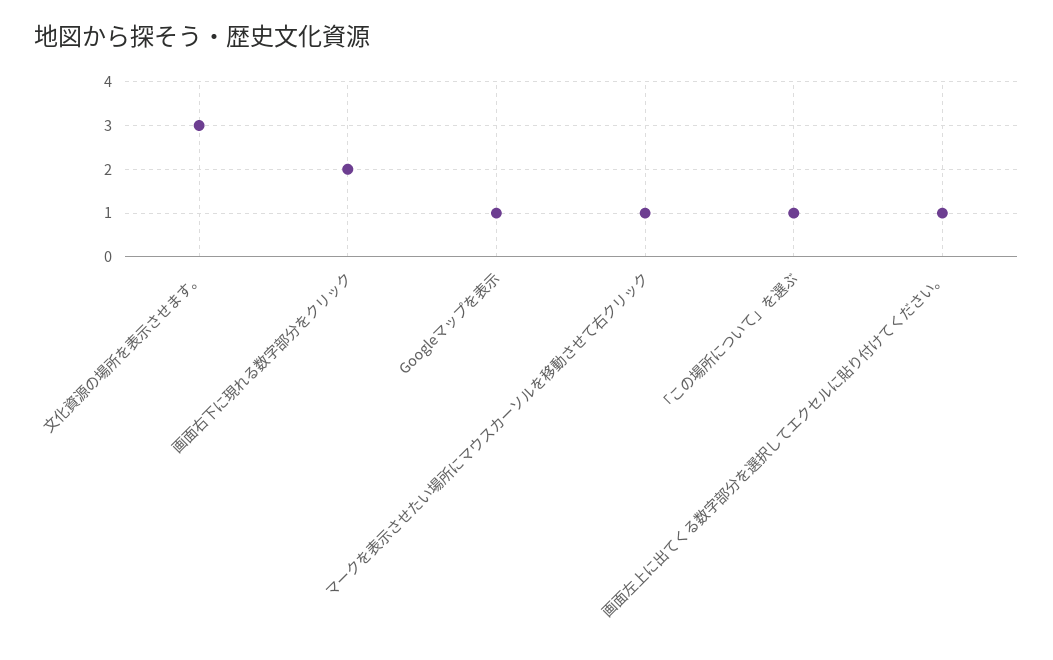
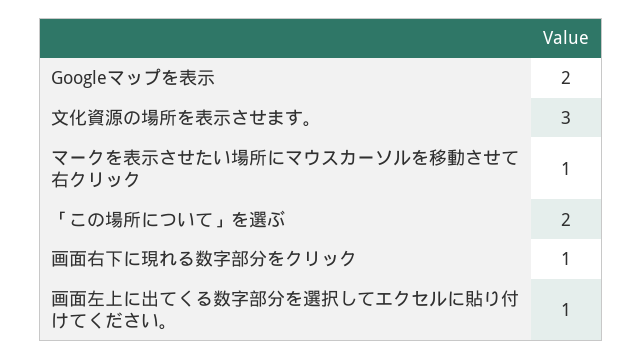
  {
    "文化資源の場所を表示させます。": 3,
-   "画面右下に現れる数字部分をクリック": 2,
+   "画面右下に現れる数字部分をクリック": 1,
-   "Googleマップを表示": 1,
+   "Googleマップを表示": 2,
    "マークを表示させたい場所にマウスカーソルを移動させて右クリック": 1,
-   "「この場所について」を選ぶ": 1,
+   "「この場所について」を選ぶ": 2,
    "画面左上に出てくる数字部分を選択してエクセルに貼り付けてください。": 1
  }

